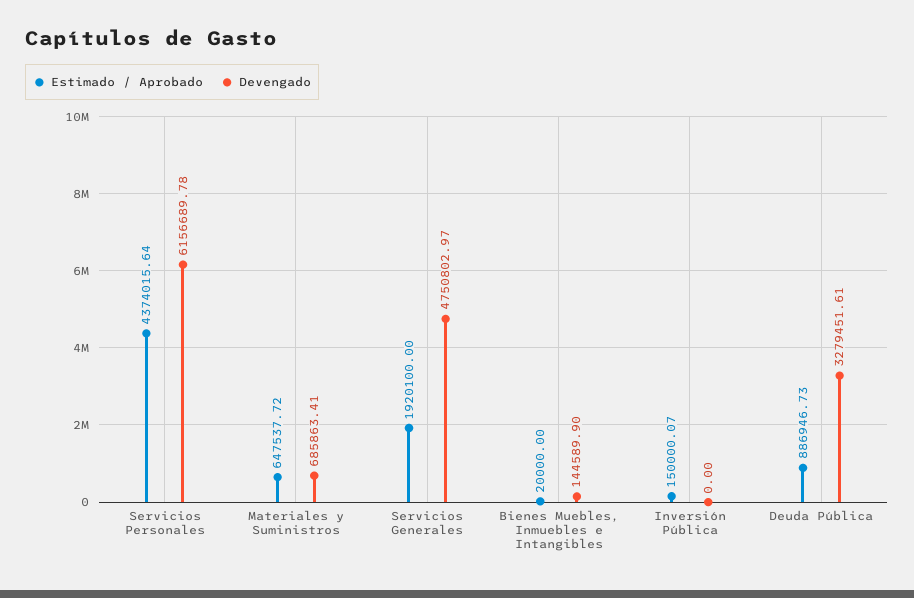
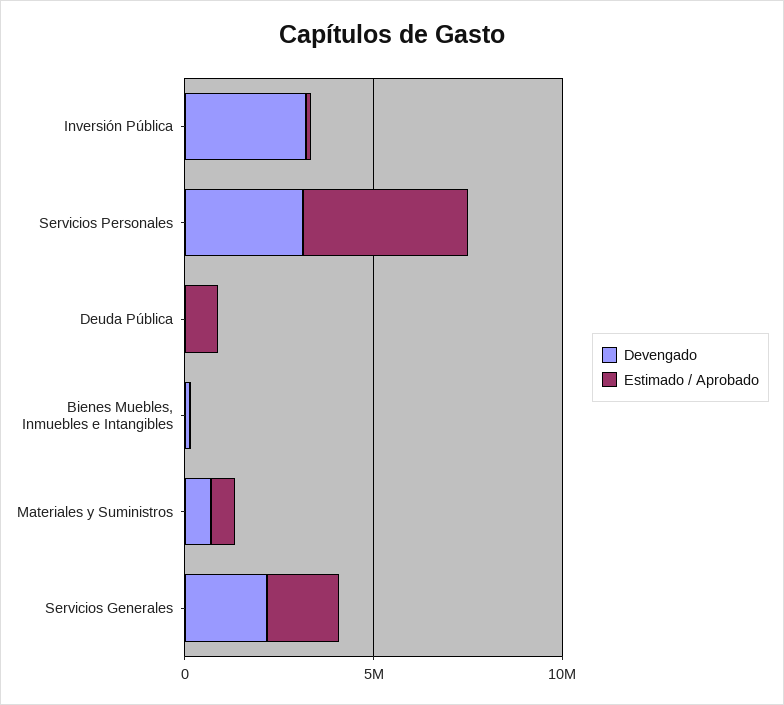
  {
    "Estimado / Aprobado": {
      "Servicios Personales": 4374015.64,
      "Materiales y Suministros": 647537.72,
      "Servicios Generales": 1920100,
      "Bienes Muebles, Inmuebles e Intangibles": 20000,
      "Inversión Pública": 150000.07,
      "Deuda Pública": 886946.73
    },
    "Devengado": {
-     "Servicios Personales": 6156689.78,
+     "Servicios Personales": 3000000,
      "Materiales y Suministros": 685863.41,
-     "Servicios Generales": 4750802.97,
+     "Servicios Generales": 2000000,
      "Bienes Muebles, Inmuebles e Intangibles": 144589.9,
-     "Inversión Pública": 0,
+     "Inversión Pública": 3000000,
-     "Deuda Pública": 3279451.61
+     "Deuda Pública": 0
    }
  }

